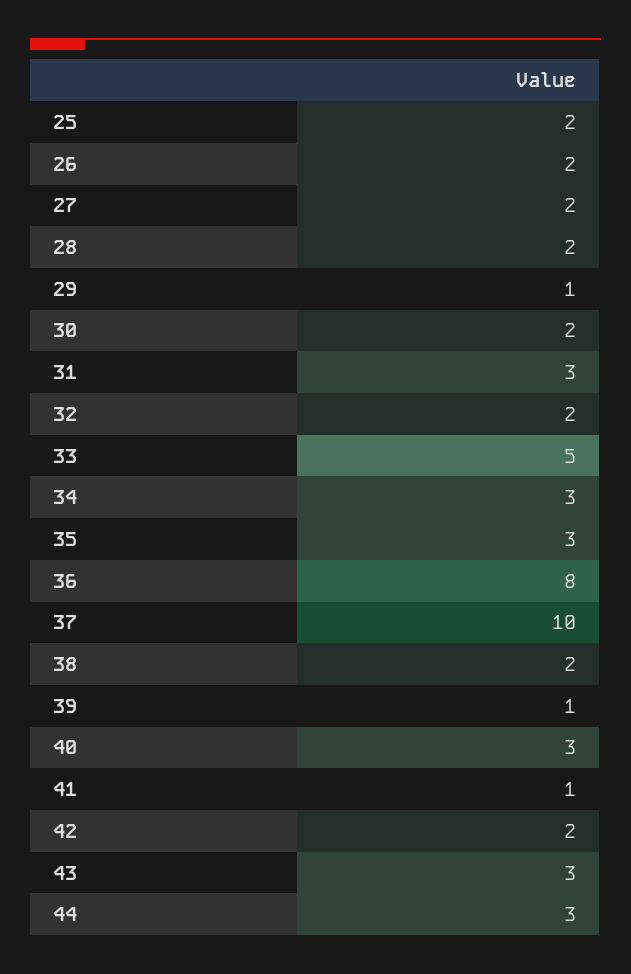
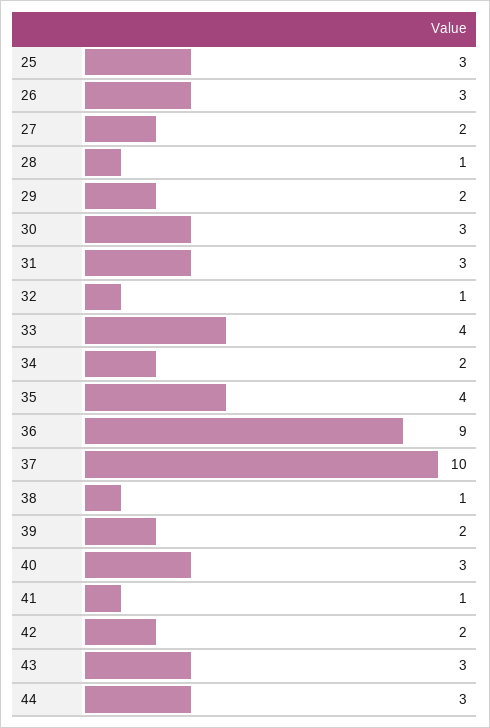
  {
-   "25": 2,
+   "25": 3,
-   "26": 2,
+   "26": 3,
    "27": 2,
-   "28": 2,
+   "28": 1,
-   "29": 1,
+   "29": 2,
-   "30": 2,
+   "30": 3,
    "31": 3,
-   "32": 2,
+   "32": 1,
-   "33": 5,
+   "33": 4,
-   "34": 3,
+   "34": 2,
-   "35": 3,
+   "35": 4,
-   "36": 8,
+   "36": 9,
    "37": 10,
-   "38": 2,
+   "38": 1,
-   "39": 1,
+   "39": 2,
    "40": 3,
    "41": 1,
    "42": 2,
    "43": 3,
    "44": 3
  }

